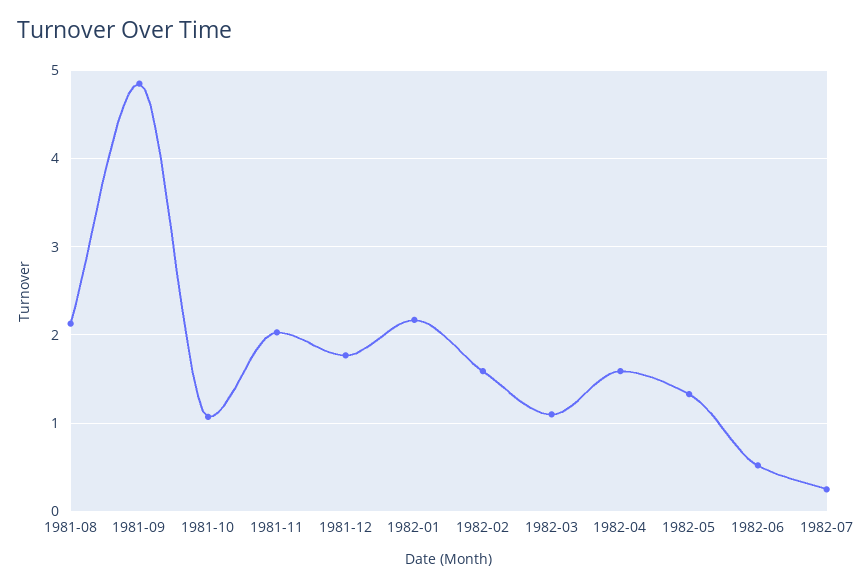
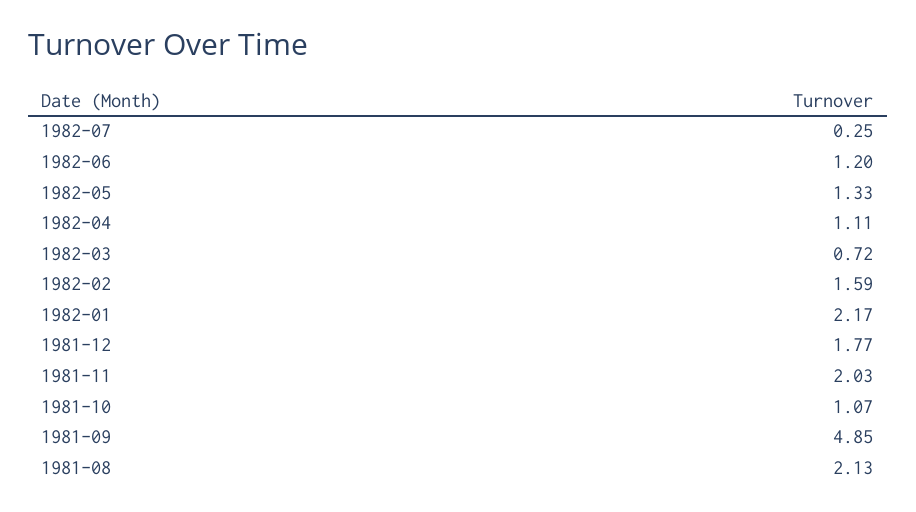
  {
    "1981-08": 2.13,
    "1981-09": 4.85,
    "1981-10": 1.07,
    "1981-11": 2.03,
    "1981-12": 1.77,
    "1982-01": 2.17,
    "1982-02": 1.59,
-   "1982-03": 1.1,
+   "1982-03": 0.72,
-   "1982-04": 1.6,
+   "1982-04": 1.11,
    "1982-05": 1.33,
-   "1982-06": 0.5,
+   "1982-06": 1.2,
    "1982-07": 0.25
  }

